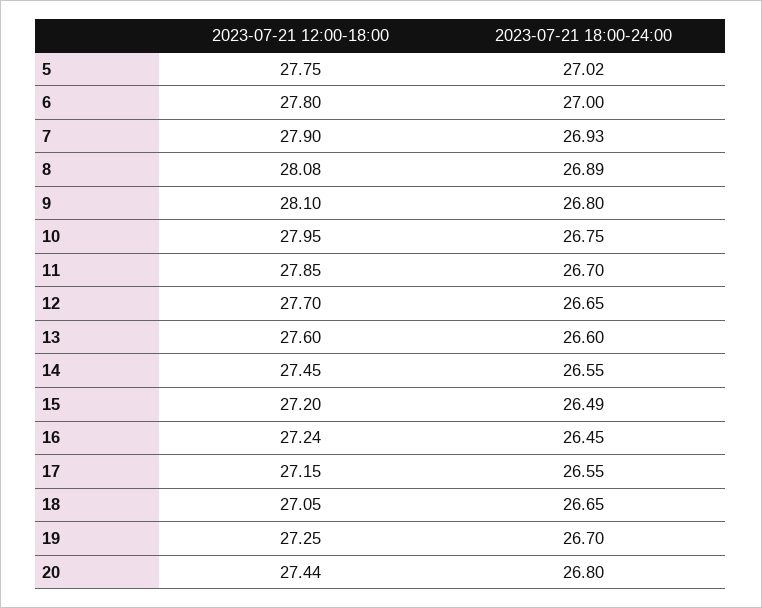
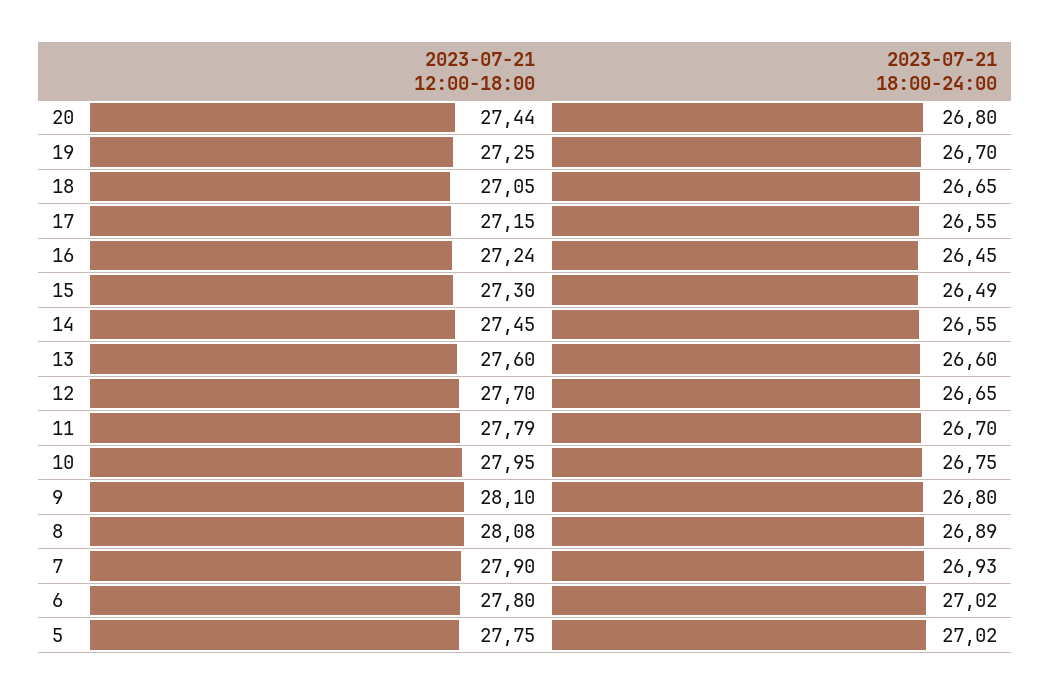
  {
    "2023-07-21 12:00-18:00": {
      "5": 27.75,
      "6": 27.8,
      "7": 27.9,
      "8": 28.08,
      "9": 28.1,
      "10": 27.95,
-     "11": 27.85,
+     "11": 27.79,
      "12": 27.7,
      "13": 27.6,
      "14": 27.45,
-     "15": 27.2,
+     "15": 27.3,
      "16": 27.24,
      "17": 27.15,
      "18": 27.05,
      "19": 27.25,
      "20": 27.44
    },
    "2023-07-21 18:00-24:00": {
      "5": 27.02,
-     "6": 27,
+     "6": 27.02,
      "7": 26.93,
      "8": 26.89,
      "9": 26.8,
      "10": 26.75,
      "11": 26.7,
      "12": 26.65,
      "13": 26.6,
      "14": 26.55,
      "15": 26.49,
      "16": 26.45,
      "17": 26.55,
      "18": 26.65,
      "19": 26.7,
      "20": 26.8
    }
  }

